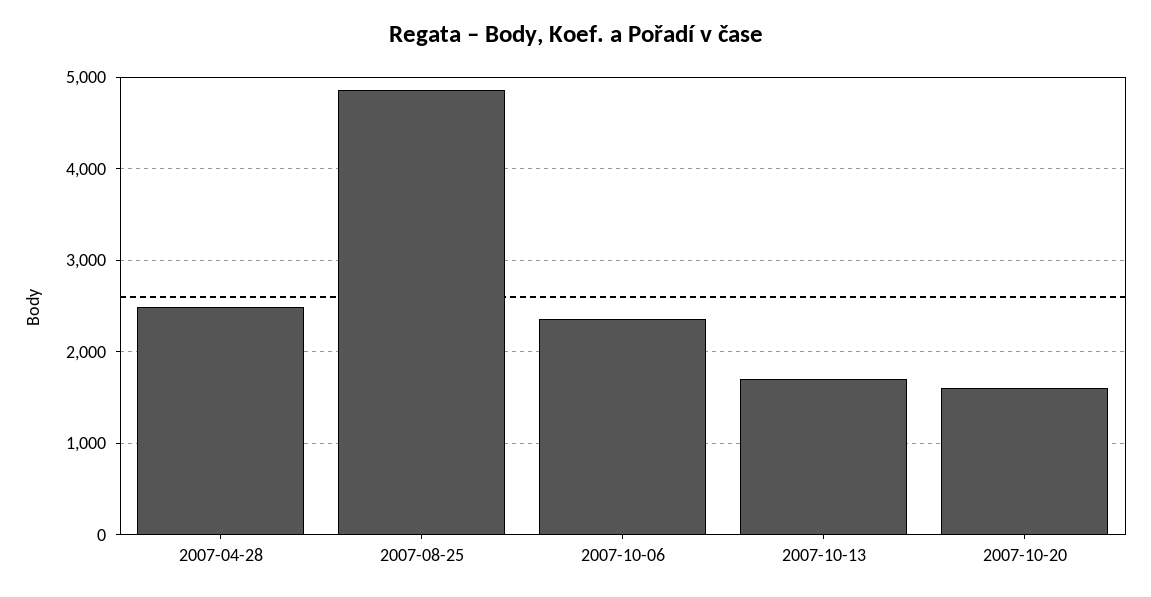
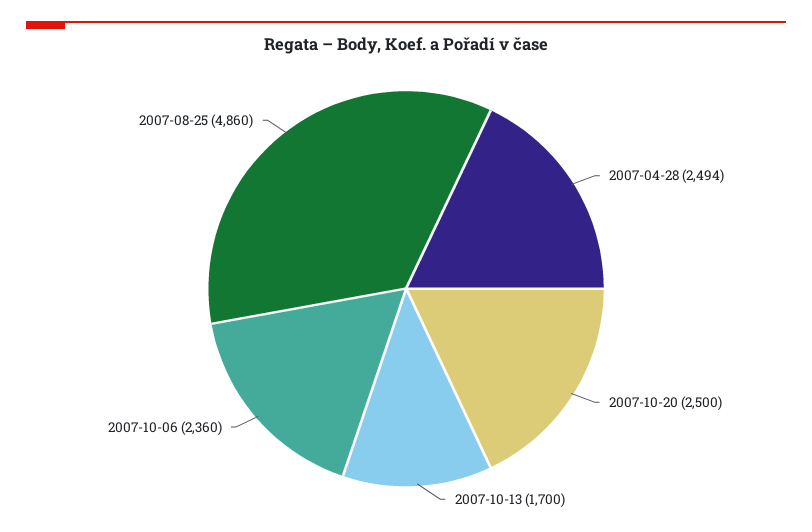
  {
    "2007-04-28": 2494,
    "2007-08-25": 4860,
    "2007-10-06": 2360,
    "2007-10-13": 1700,
-   "2007-10-20": 1600
+   "2007-10-20": 2500
  }

